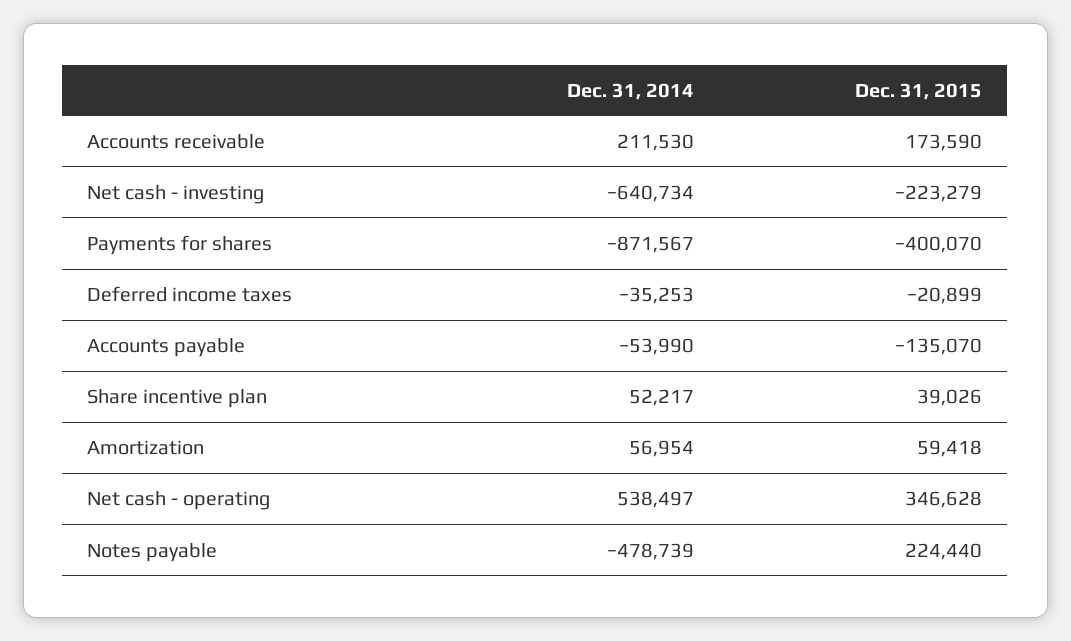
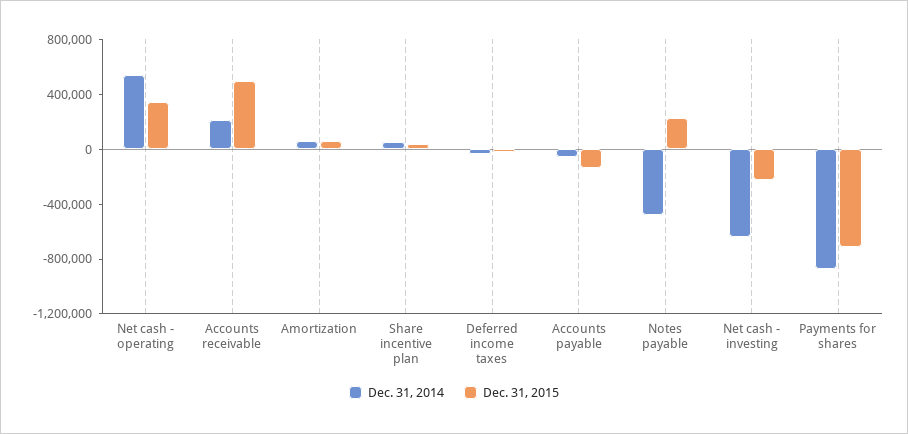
  {
    "Dec. 31, 2014": {
      "Accounts receivable": 211530,
      "Net cash - investing": -640734,
      "Payments for shares": -871567,
      "Deferred income taxes": -35253,
      "Accounts payable": -53990,
      "Share incentive plan": 52217,
      "Amortization": 56954,
      "Net cash - operating": 538497,
      "Notes payable": -478739
    },
    "Dec. 31, 2015": {
-     "Accounts receivable": 173590,
+     "Accounts receivable": 500000,
      "Net cash - investing": -223279,
-     "Payments for shares": -400070,
+     "Payments for shares": -700000,
      "Deferred income taxes": -20899,
      "Accounts payable": -135070,
      "Share incentive plan": 39026,
      "Amortization": 59418,
      "Net cash - operating": 346628,
      "Notes payable": 224440
    }
  }

